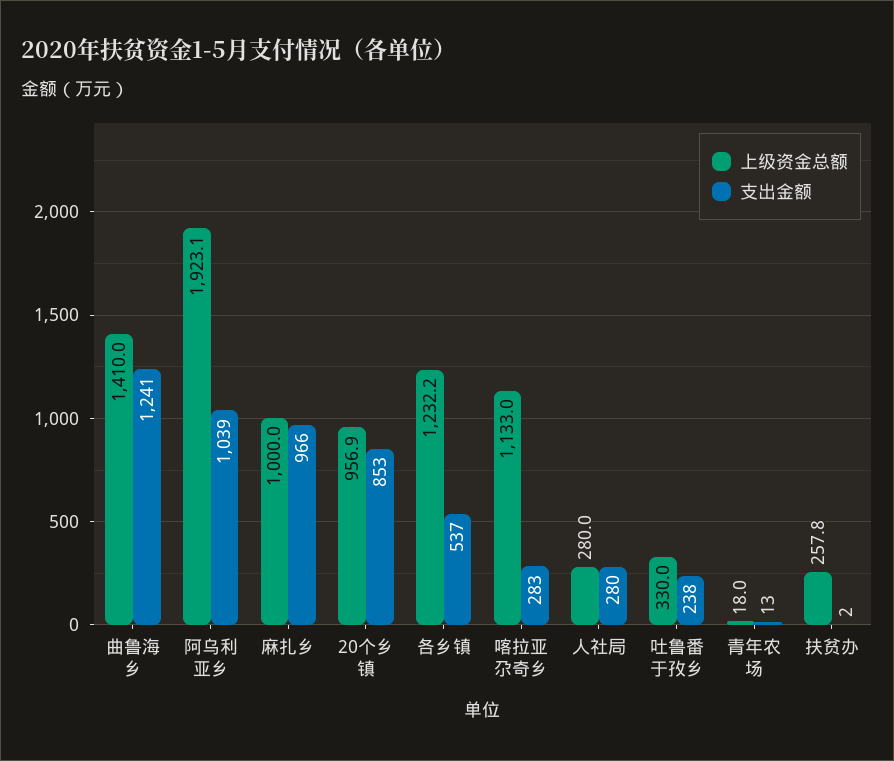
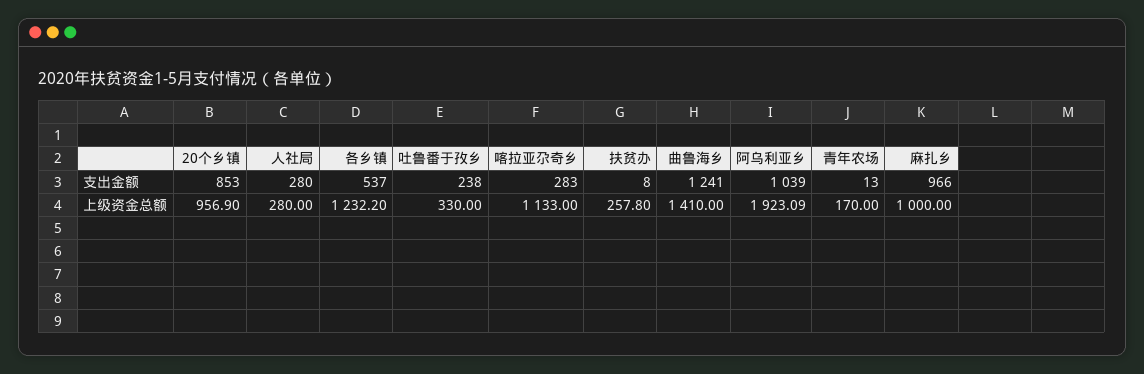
  {
    "上级资金总额": {
      "曲鲁海乡": 1410,
      "阿乌利亚乡": 1923.09,
      "麻扎乡": 1000,
      "20个乡镇": 956.9,
      "各乡镇": 1232.2,
      "喀拉亚尕奇乡": 1133,
      "人社局": 280,
      "吐鲁番于孜乡": 330,
-     "青年农场": 18,
+     "青年农场": 170,
      "扶贫办": 257.8
    },
    "支出金额": {
      "曲鲁海乡": 1241,
      "阿乌利亚乡": 1039,
      "麻扎乡": 966,
      "20个乡镇": 853,
      "各乡镇": 537,
      "喀拉亚尕奇乡": 283,
      "人社局": 280,
      "吐鲁番于孜乡": 238,
      "青年农场": 13,
-     "扶贫办": 2
+     "扶贫办": 8
    }
  }

